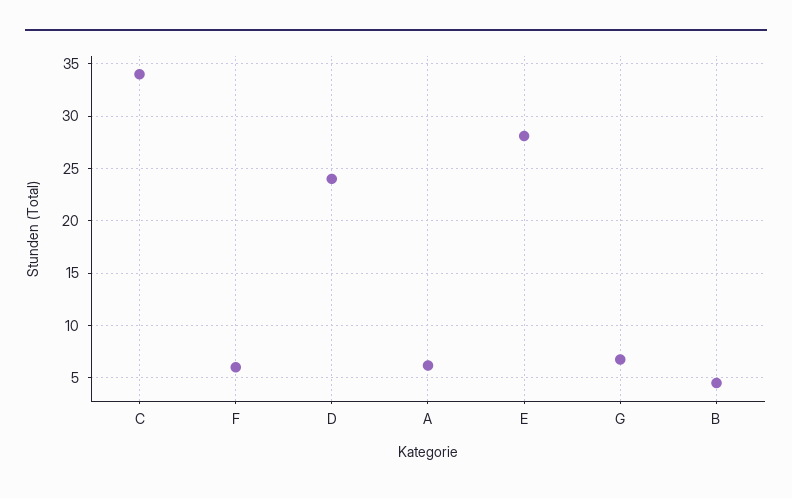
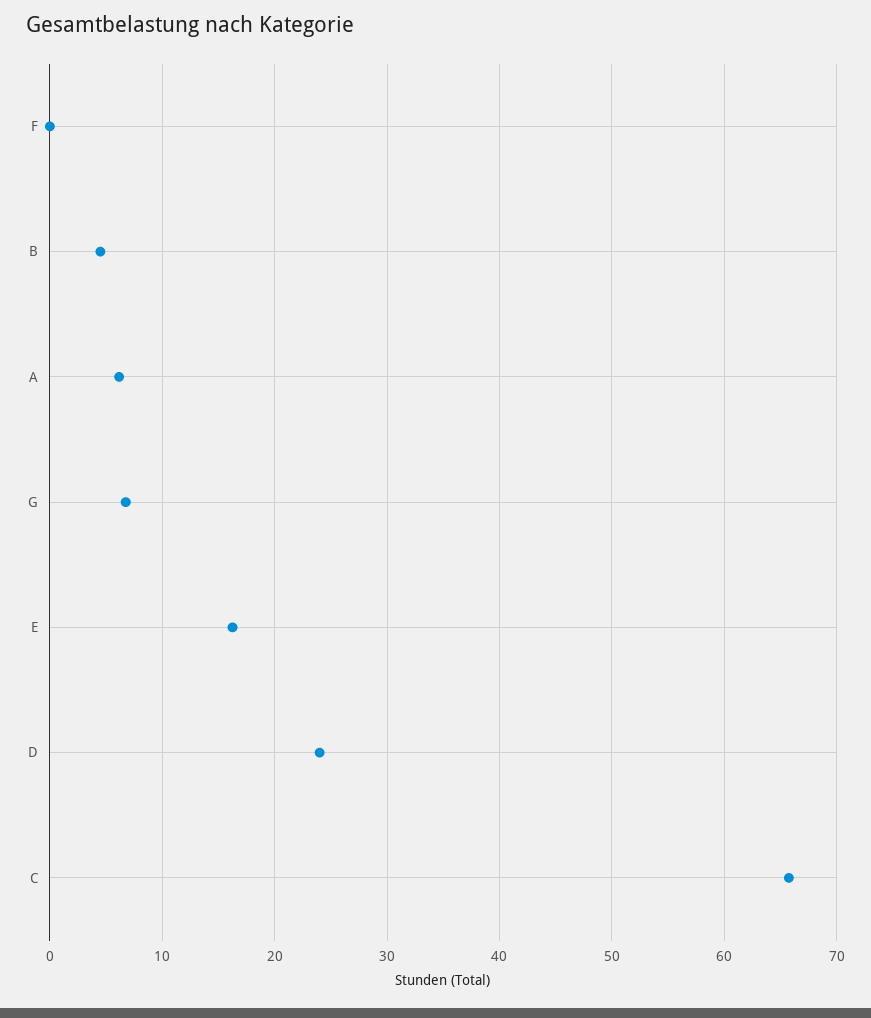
  {
-   "C": 34,
+   "C": 66,
-   "F": 6,
+   "F": 0,
    "D": 24,
    "A": 6,
-   "E": 28,
+   "E": 16,
    "G": 7,
    "B": 5
  }

